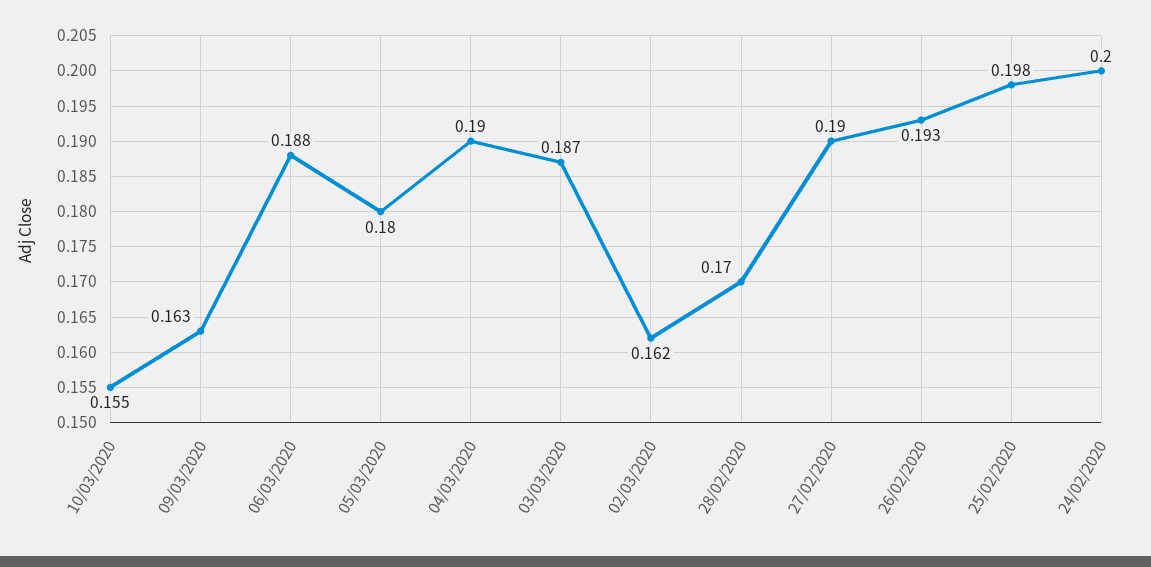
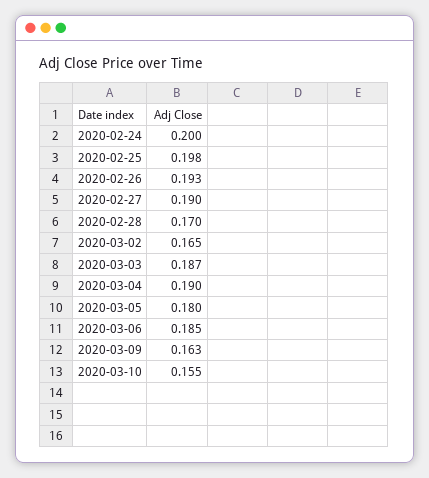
  {
    "10/03/2020": 0.155,
    "09/03/2020": 0.163,
-   "06/03/2020": 0.188,
+   "06/03/2020": 0.185,
    "05/03/2020": 0.18,
    "04/03/2020": 0.19,
    "03/03/2020": 0.187,
-   "02/03/2020": 0.162,
+   "02/03/2020": 0.165,
    "28/02/2020": 0.17,
    "27/02/2020": 0.19,
    "26/02/2020": 0.193,
    "25/02/2020": 0.198,
    "24/02/2020": 0.2
  }

